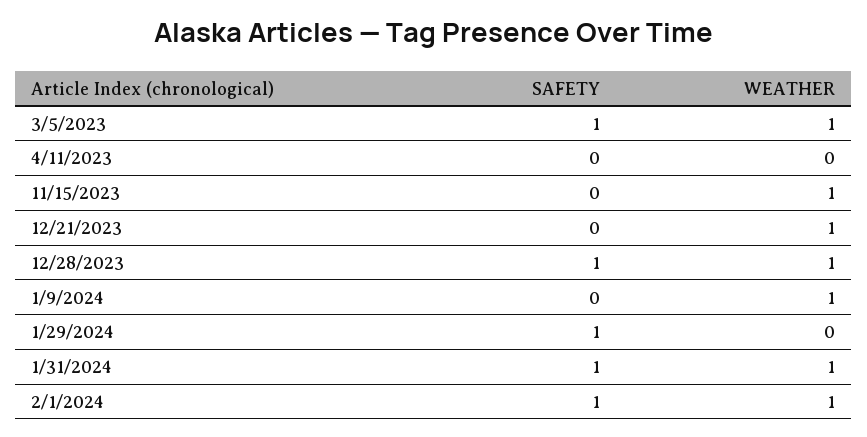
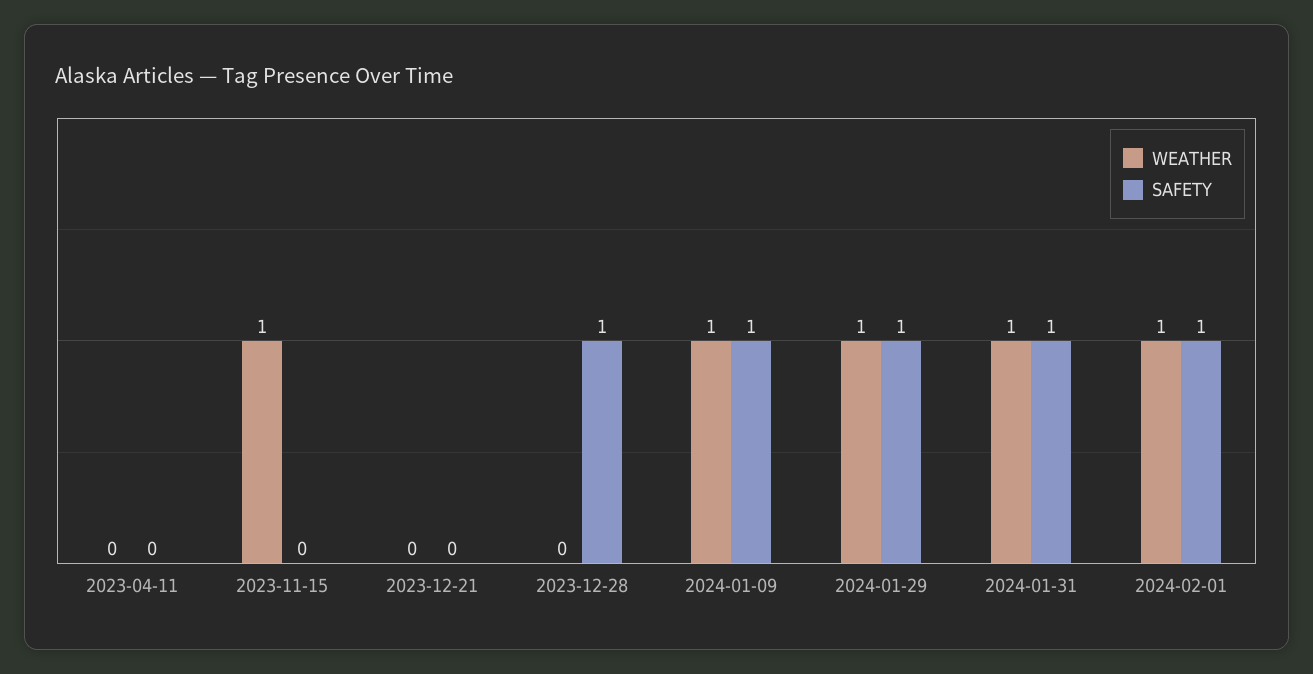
  {
    "SAFETY": {
-     "3/5/2023": 1,
      "4/11/2023": 0,
      "11/15/2023": 0,
      "12/21/2023": 0,
      "12/28/2023": 1,
-     "1/9/2024": 0,
+     "1/9/2024": 1,
      "1/29/2024": 1,
      "1/31/2024": 1,
      "2/1/2024": 1
    },
    "WEATHER": {
-     "3/5/2023": 1,
      "4/11/2023": 0,
      "11/15/2023": 1,
-     "12/21/2023": 1,
+     "12/21/2023": 0,
-     "12/28/2023": 1,
+     "12/28/2023": 0,
      "1/9/2024": 1,
-     "1/29/2024": 0,
+     "1/29/2024": 1,
      "1/31/2024": 1,
      "2/1/2024": 1
    }
  }

